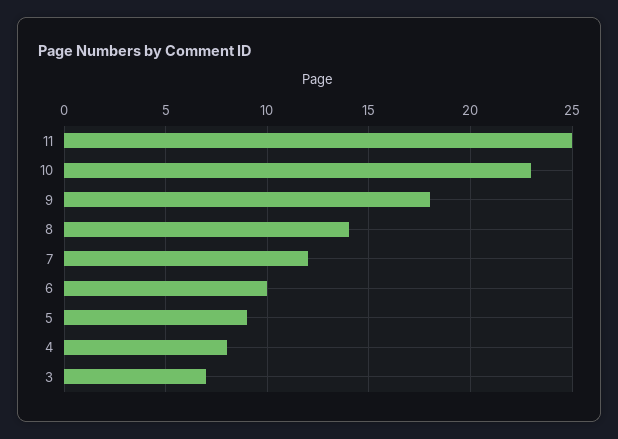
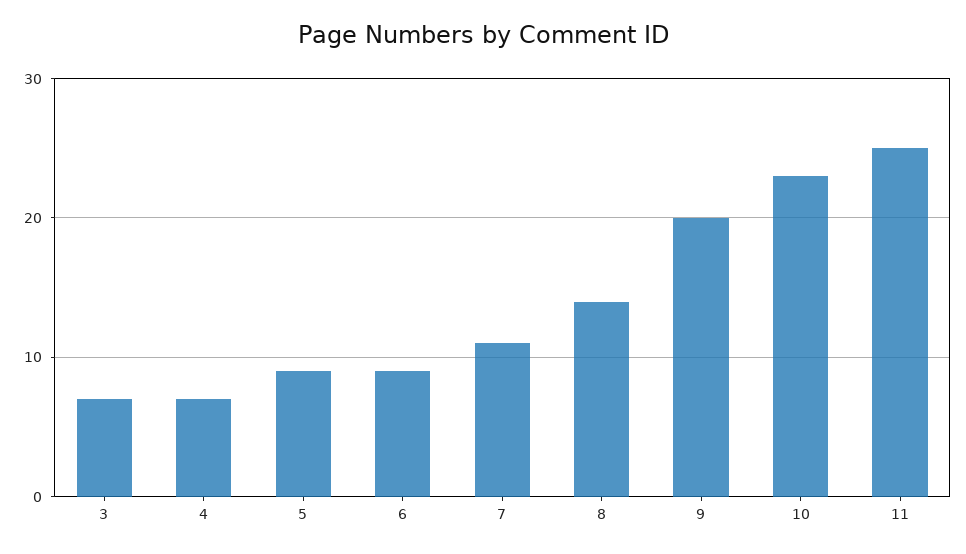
  {
    "11": 25,
    "10": 23,
-   "9": 18,
+   "9": 20,
    "8": 14,
-   "7": 12,
+   "7": 11,
-   "6": 10,
+   "6": 9,
    "5": 9,
-   "4": 8,
+   "4": 7,
    "3": 7
  }

